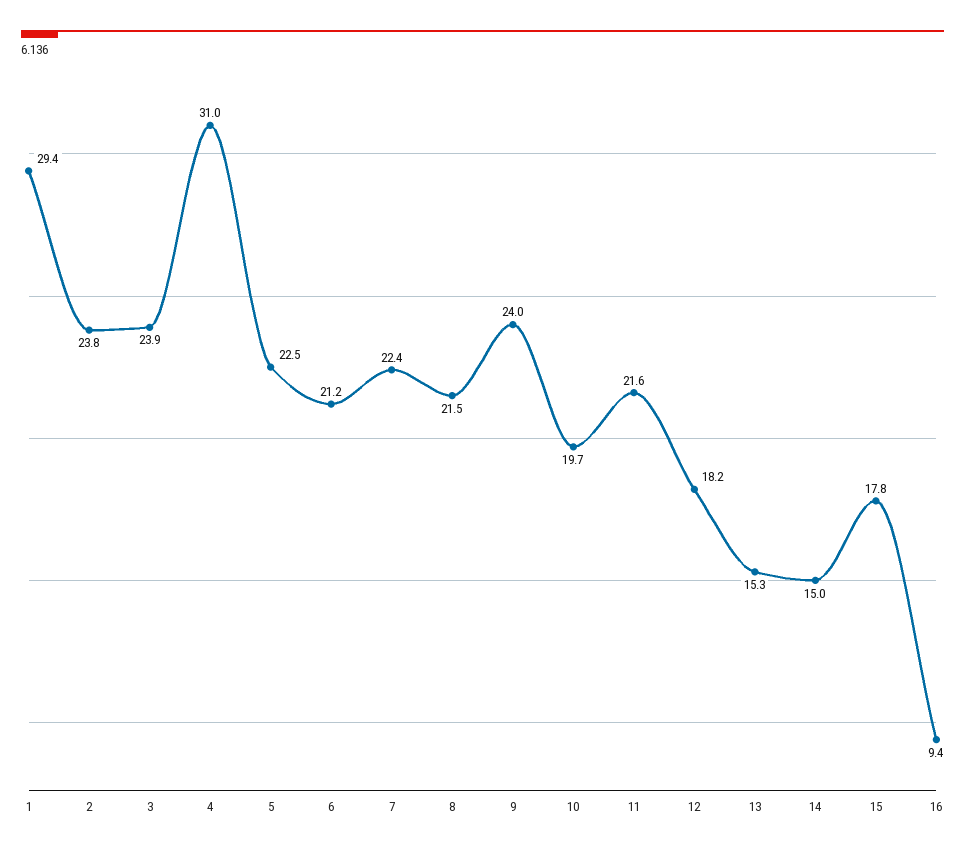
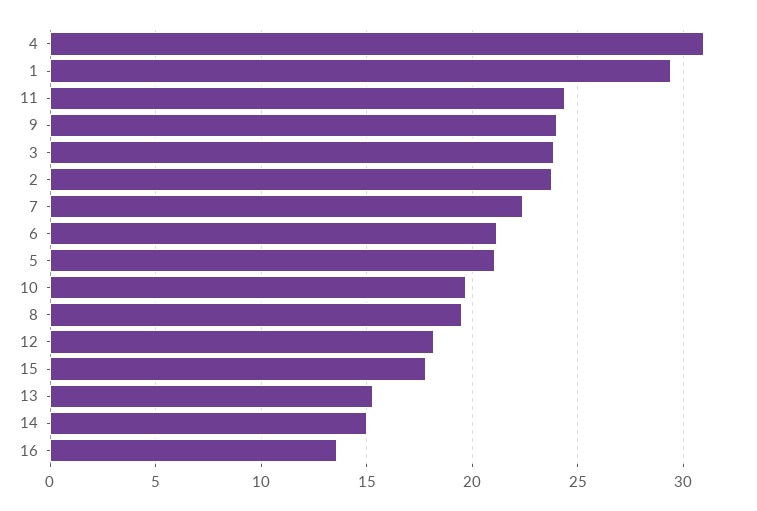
  {
    "1": 29.4,
    "2": 23.8,
    "3": 23.9,
    "4": 31,
-   "5": 22.5,
+   "5": 21,
    "6": 21.2,
    "7": 22.4,
-   "8": 21.5,
+   "8": 19.5,
    "9": 24,
    "10": 19.7,
-   "11": 21.6,
+   "11": 24.5,
    "12": 18.2,
    "13": 15.3,
    "14": 15,
    "15": 17.8,
-   "16": 9.4
+   "16": 13.5
  }

